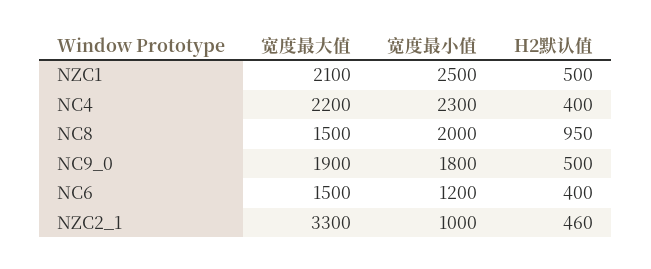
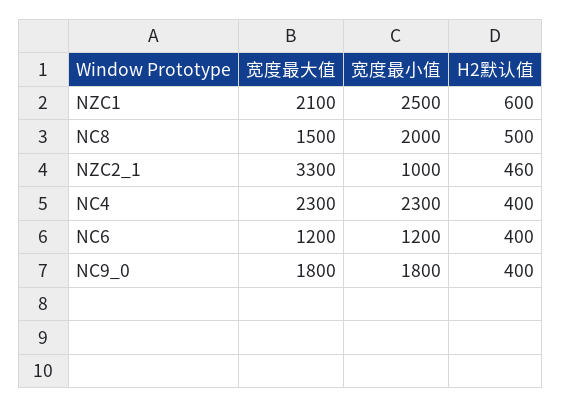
  {
    "宽度最大值": {
      "NZC1": 2100,
-     "NC4": 2200,
+     "NC4": 2300,
      "NC8": 1500,
-     "NC9_0": 1900,
+     "NC9_0": 1800,
-     "NC6": 1500,
+     "NC6": 1200,
      "NZC2_1": 3300
    },
    "宽度最小值": {
      "NZC1": 2500,
      "NC4": 2300,
      "NC8": 2000,
      "NC9_0": 1800,
      "NC6": 1200,
      "NZC2_1": 1000
    },
    "H2默认值": {
-     "NZC1": 500,
+     "NZC1": 600,
      "NC4": 400,
-     "NC8": 950,
+     "NC8": 500,
-     "NC9_0": 500,
+     "NC9_0": 400,
      "NC6": 400,
      "NZC2_1": 460
    }
  }

